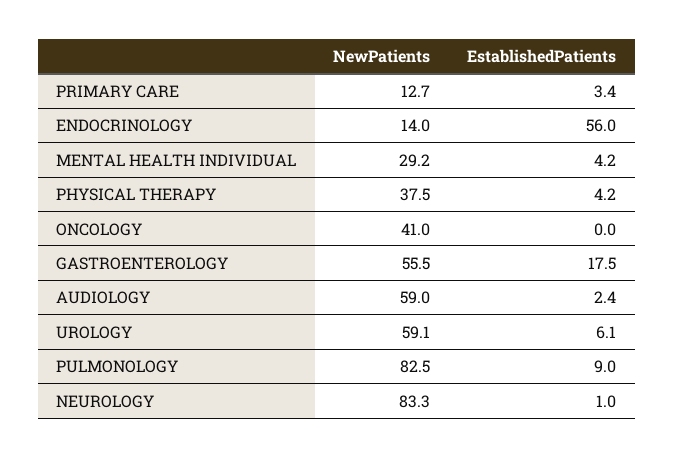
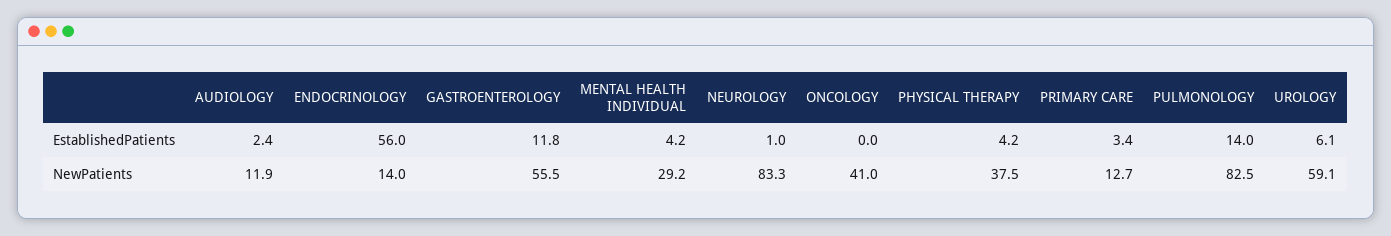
  {
    "NewPatients": {
      "PRIMARY CARE": 12.7,
      "ENDOCRINOLOGY": 14,
      "MENTAL HEALTH INDIVIDUAL": 29.2,
      "PHYSICAL THERAPY": 37.5,
      "ONCOLOGY": 41,
      "GASTROENTEROLOGY": 55.5,
-     "AUDIOLOGY": 59,
+     "AUDIOLOGY": 11.9,
      "UROLOGY": 59.1,
      "PULMONOLOGY": 82.5,
      "NEUROLOGY": 83.3
    },
    "EstablishedPatients": {
      "PRIMARY CARE": 3.4,
      "ENDOCRINOLOGY": 56,
      "MENTAL HEALTH INDIVIDUAL": 4.2,
      "PHYSICAL THERAPY": 4.2,
      "ONCOLOGY": 0,
-     "GASTROENTEROLOGY": 17.5,
+     "GASTROENTEROLOGY": 11.8,
      "AUDIOLOGY": 2.4,
      "UROLOGY": 6.1,
-     "PULMONOLOGY": 9,
+     "PULMONOLOGY": 14,
      "NEUROLOGY": 1
    }
  }

